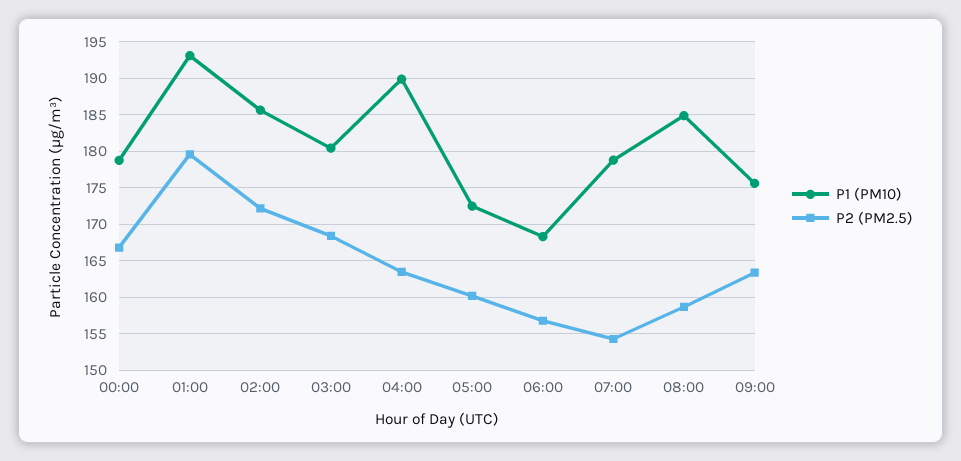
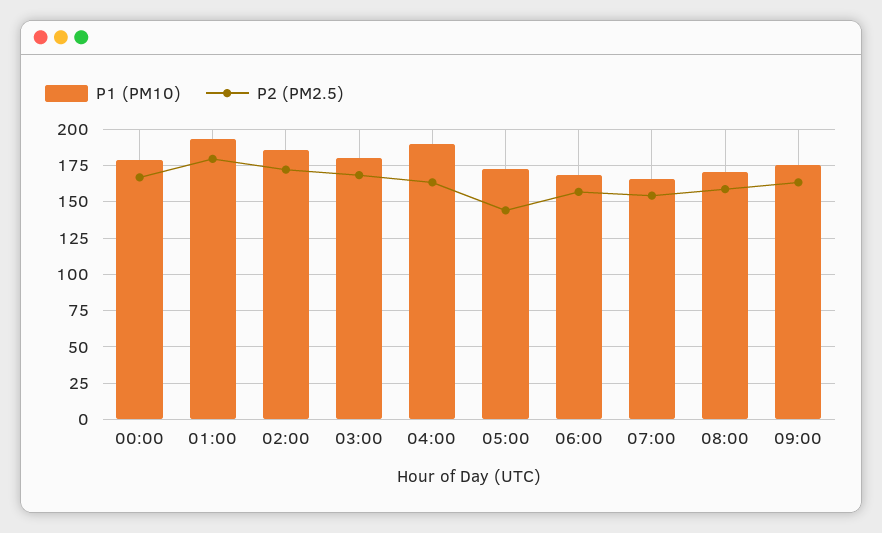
  {
    "P1 (PM10)": {
      "00:00": 179,
      "01:00": 193,
      "02:00": 186,
      "03:00": 180,
      "04:00": 190,
      "05:00": 173,
      "06:00": 168,
-     "07:00": 179,
+     "07:00": 165,
-     "08:00": 185,
+     "08:00": 170,
      "09:00": 176
    },
    "P2 (PM2.5)": {
      "00:00": 167,
      "01:00": 180,
      "02:00": 172,
      "03:00": 168,
      "04:00": 164,
-     "05:00": 160,
+     "05:00": 145,
      "06:00": 157,
      "07:00": 154,
      "08:00": 159,
      "09:00": 163
    }
  }

